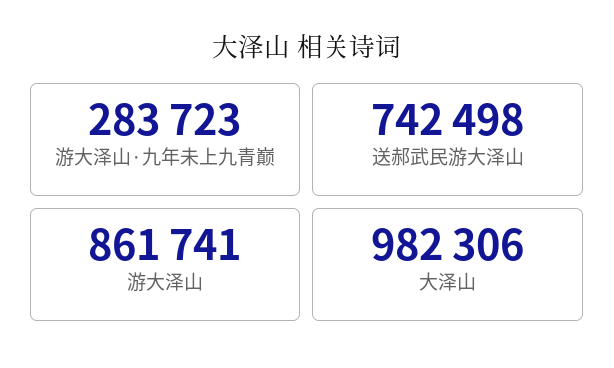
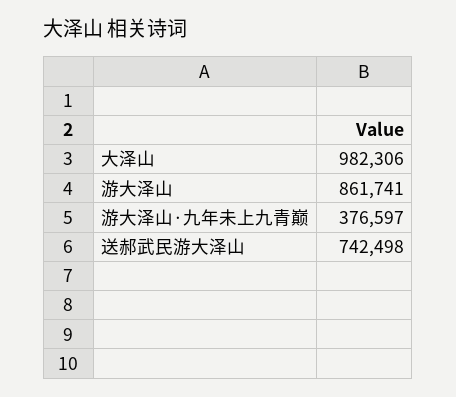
  {
-   "游大泽山·九年未上九青巅": 283723,
+   "游大泽山·九年未上九青巅": 376597,
    "送郝武民游大泽山": 742498,
    "游大泽山": 861741,
    "大泽山": 982306
  }

